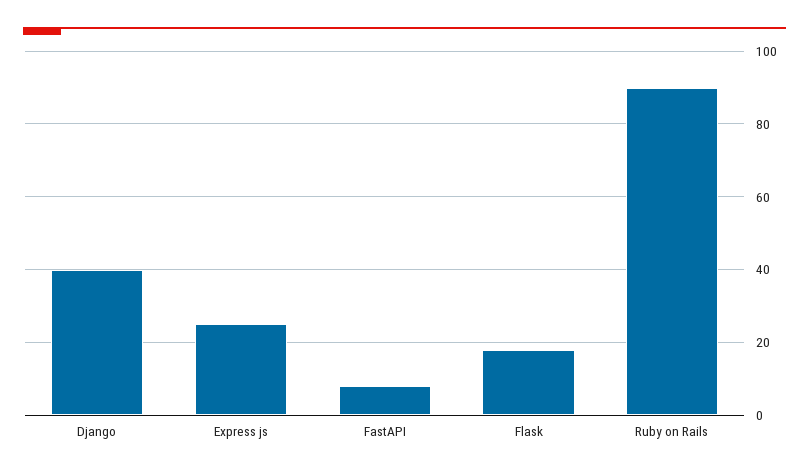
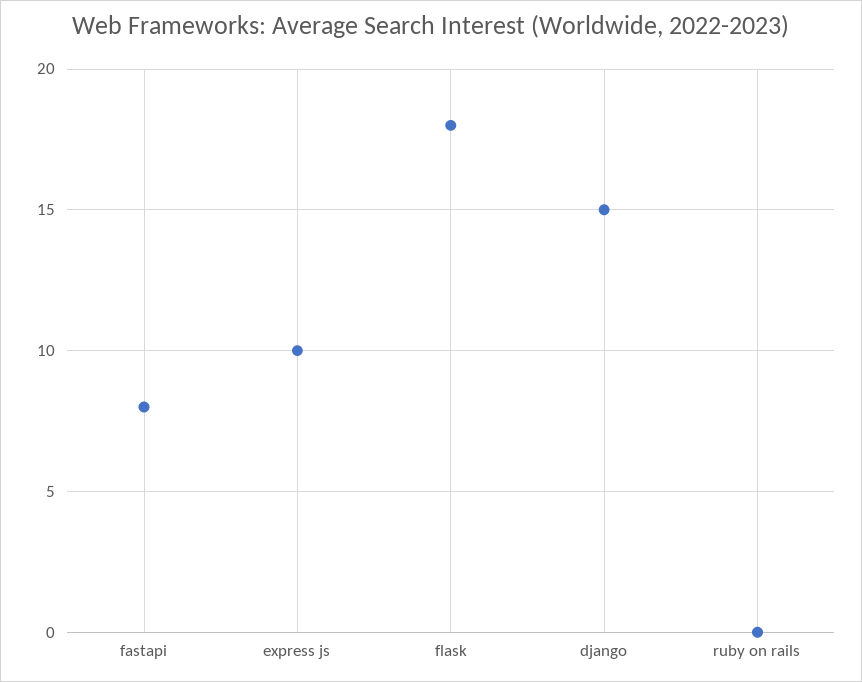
  {
-   "Django": 40,
+   "Django": 15,
-   "Express js": 25,
+   "Express js": 10,
    "FastAPI": 8,
    "Flask": 18,
-   "Ruby on Rails": 90
+   "Ruby on Rails": 0
  }

